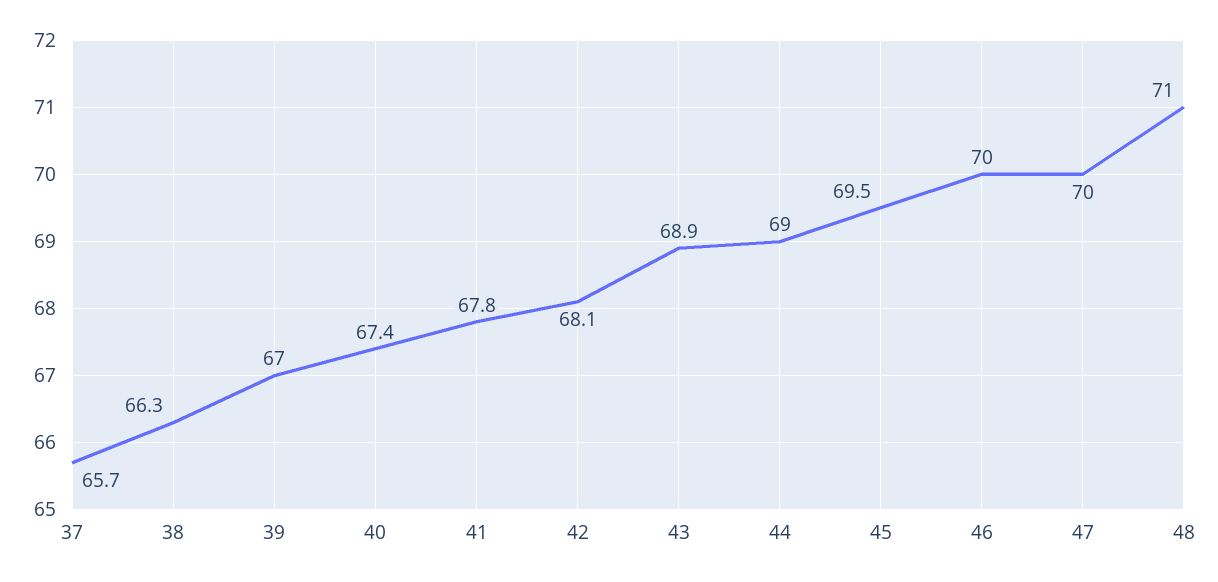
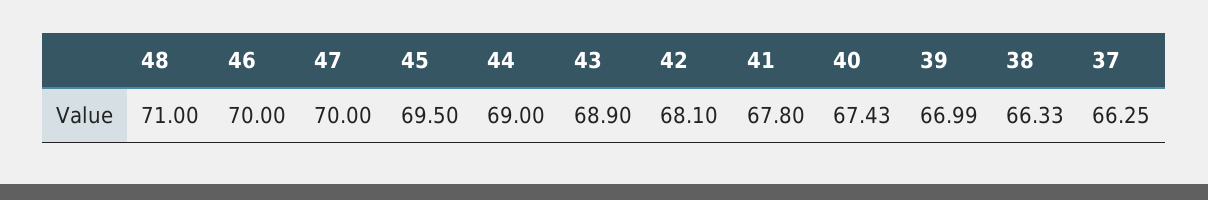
  {
-   "37": 65.7,
+   "37": 66.25,
    "38": 66.33,
    "39": 66.99,
    "40": 67.43,
    "41": 67.8,
    "42": 68.1,
    "43": 68.9,
    "44": 69,
    "45": 69.5,
    "46": 70,
    "47": 70,
    "48": 71
  }

